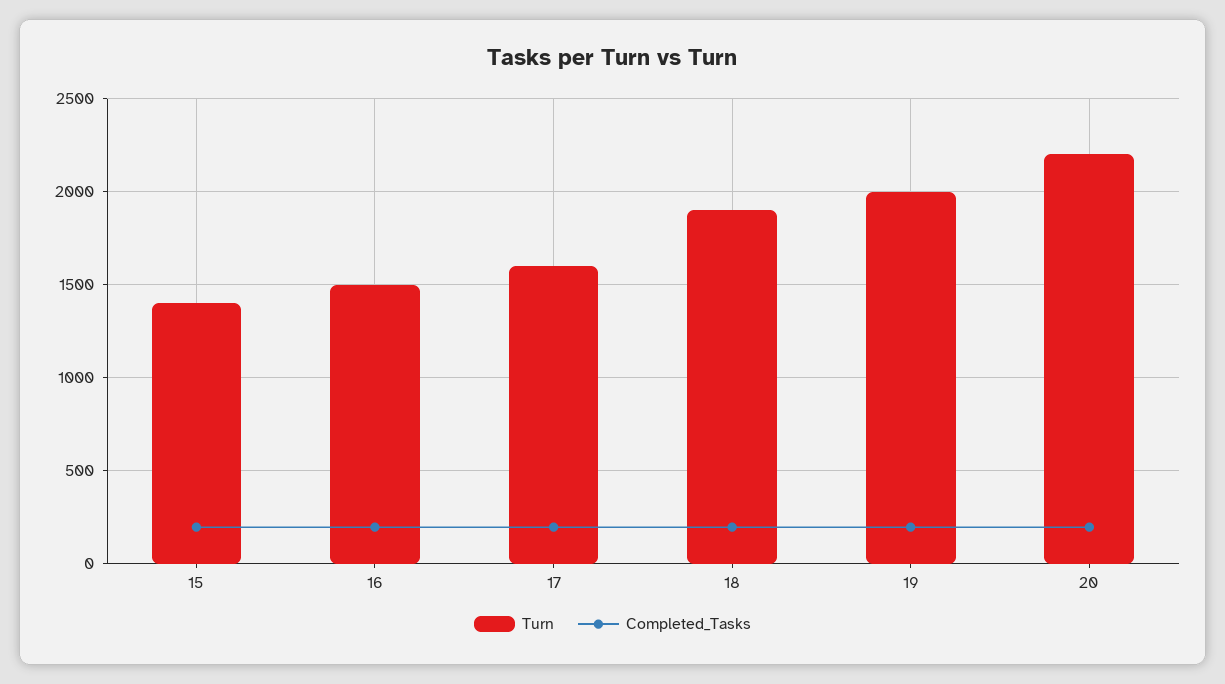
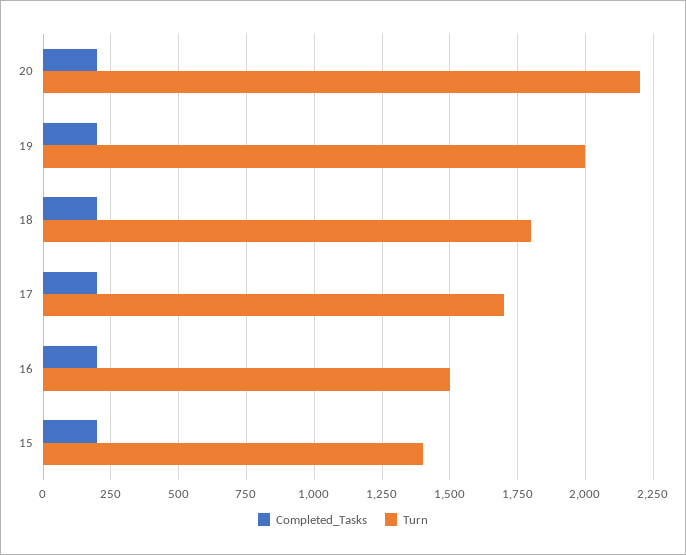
  {
    "Turn": {
      "15": 1400,
      "16": 1500,
-     "17": 1600,
+     "17": 1700,
-     "18": 1900,
+     "18": 1800,
      "19": 2000,
      "20": 2200
    },
    "Completed_Tasks": {
      "15": 200,
      "16": 200,
      "17": 200,
      "18": 200,
      "19": 200,
      "20": 200
    }
  }

